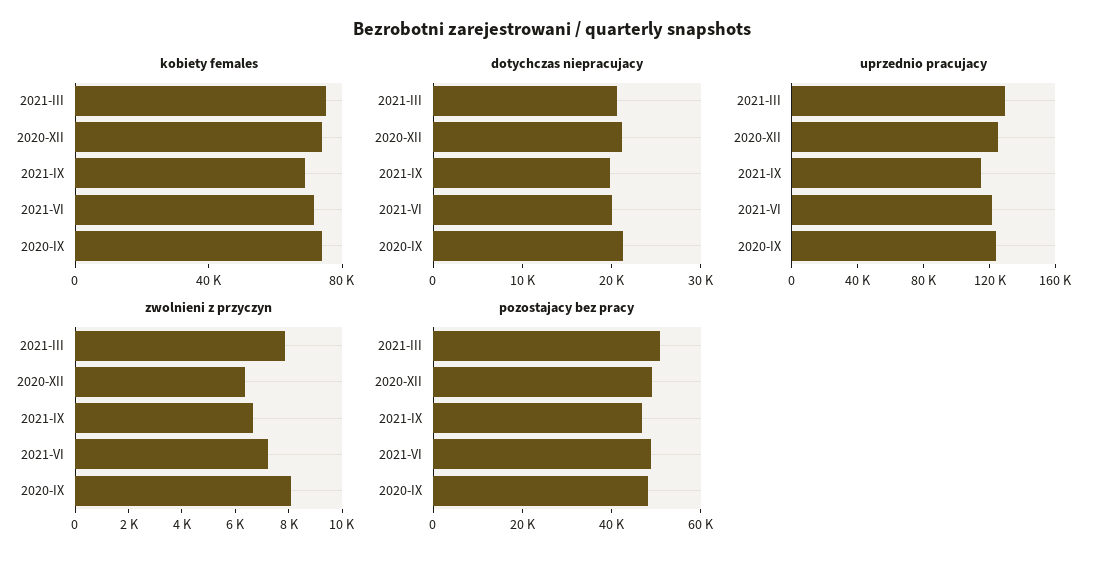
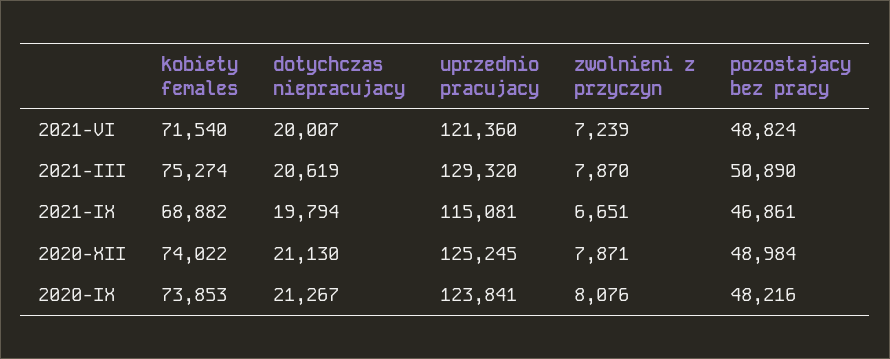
  {
    "kobiety females": {
      "2021-III": 75274,
      "2020-XII": 74022,
      "2021-IX": 68882,
      "2021-VI": 71540,
      "2020-IX": 73853
    },
    "dotychczas niepracujacy": {
      "2021-III": 20619,
      "2020-XII": 21130,
      "2021-IX": 19794,
      "2021-VI": 20007,
      "2020-IX": 21267
    },
    "uprzednio pracujacy": {
      "2021-III": 129320,
      "2020-XII": 125245,
      "2021-IX": 115081,
      "2021-VI": 121360,
      "2020-IX": 123841
    },
    "zwolnieni z przyczyn": {
      "2021-III": 7870,
-     "2020-XII": 6500,
+     "2020-XII": 7871,
      "2021-IX": 6651,
      "2021-VI": 7239,
      "2020-IX": 8076
    },
    "pozostajacy bez pracy": {
      "2021-III": 50890,
      "2020-XII": 48984,
      "2021-IX": 46861,
      "2021-VI": 48824,
      "2020-IX": 48216
    }
  }

